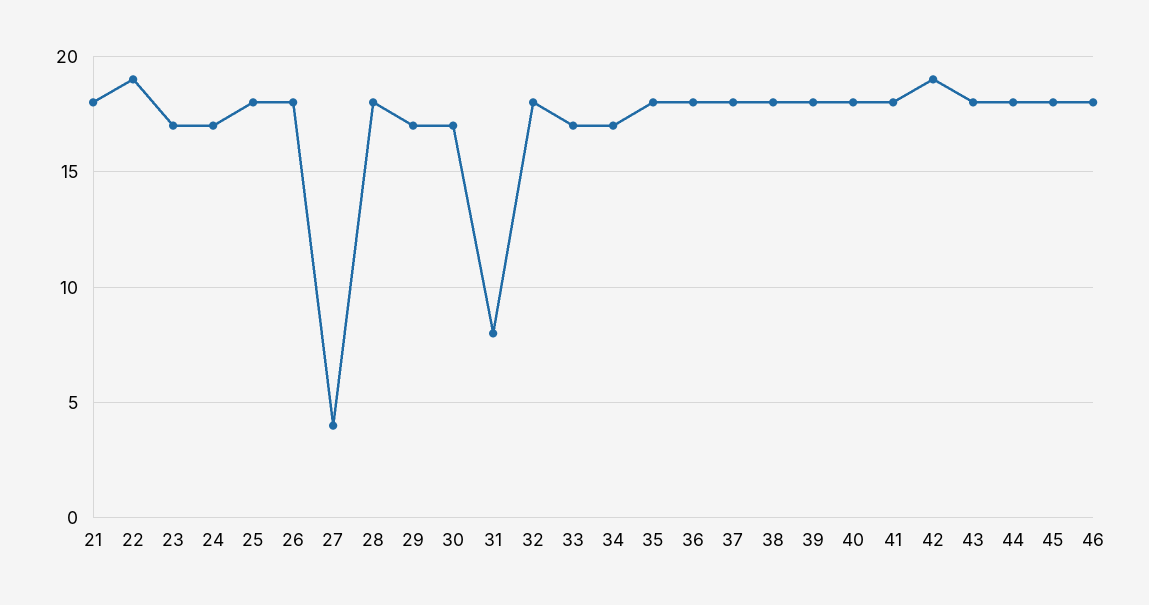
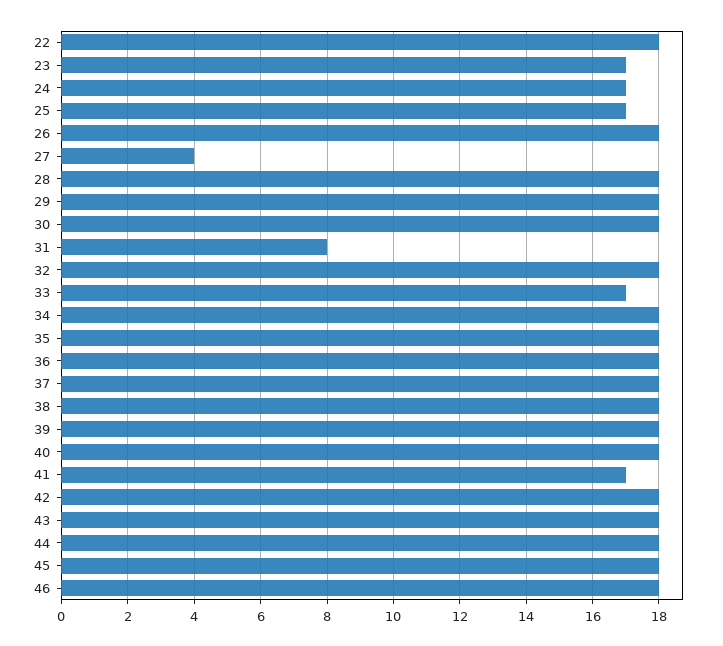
  {
-   "21": 18,
-   "22": 19,
+   "22": 18,
    "23": 17,
    "24": 17,
-   "25": 18,
+   "25": 17,
    "26": 18,
    "27": 4,
    "28": 18,
-   "29": 17,
+   "29": 18,
-   "30": 17,
+   "30": 18,
    "31": 8,
    "32": 18,
    "33": 17,
-   "34": 17,
+   "34": 18,
    "35": 18,
    "36": 18,
    "37": 18,
    "38": 18,
    "39": 18,
    "40": 18,
-   "41": 18,
+   "41": 17,
-   "42": 19,
+   "42": 18,
    "43": 18,
    "44": 18,
    "45": 18,
    "46": 18
  }

